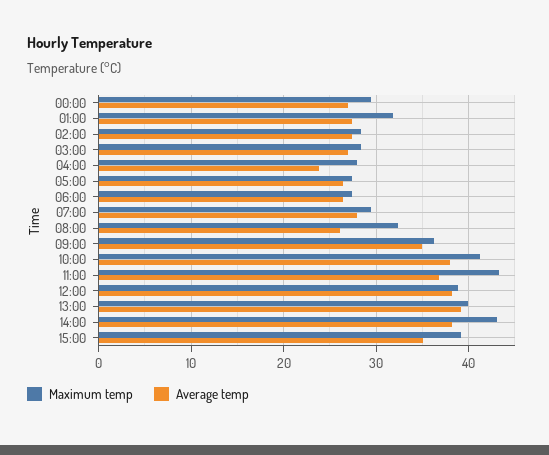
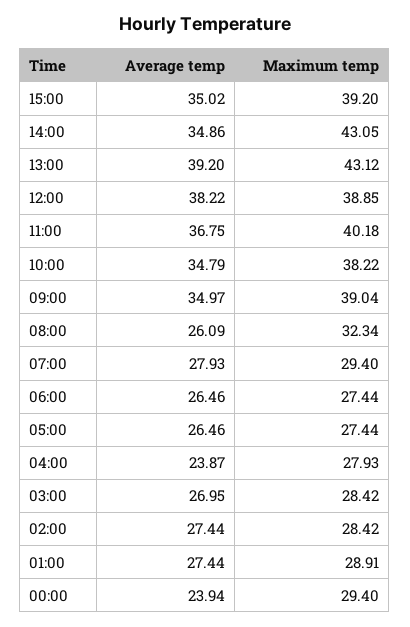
  {
    "Maximum temp": {
      "00:00": 29.4,
-     "01:00": 32,
+     "01:00": 28.91,
      "02:00": 28.42,
      "03:00": 28.42,
      "04:00": 27.93,
      "05:00": 27.44,
      "06:00": 27.44,
      "07:00": 29.4,
      "08:00": 32.34,
-     "09:00": 36,
+     "09:00": 39.04,
-     "10:00": 41,
+     "10:00": 38.22,
-     "11:00": 43,
+     "11:00": 40.18,
      "12:00": 38.85,
-     "13:00": 40,
+     "13:00": 43.12,
      "14:00": 43.05,
      "15:00": 39.2
    },
    "Average temp": {
-     "00:00": 27,
+     "00:00": 23.94,
      "01:00": 27.44,
      "02:00": 27.44,
      "03:00": 26.95,
      "04:00": 23.87,
      "05:00": 26.46,
      "06:00": 26.46,
      "07:00": 27.93,
      "08:00": 26.09,
      "09:00": 34.97,
-     "10:00": 38,
+     "10:00": 34.79,
      "11:00": 36.75,
      "12:00": 38.22,
      "13:00": 39.2,
-     "14:00": 38,
+     "14:00": 34.86,
      "15:00": 35.02
    }
  }

